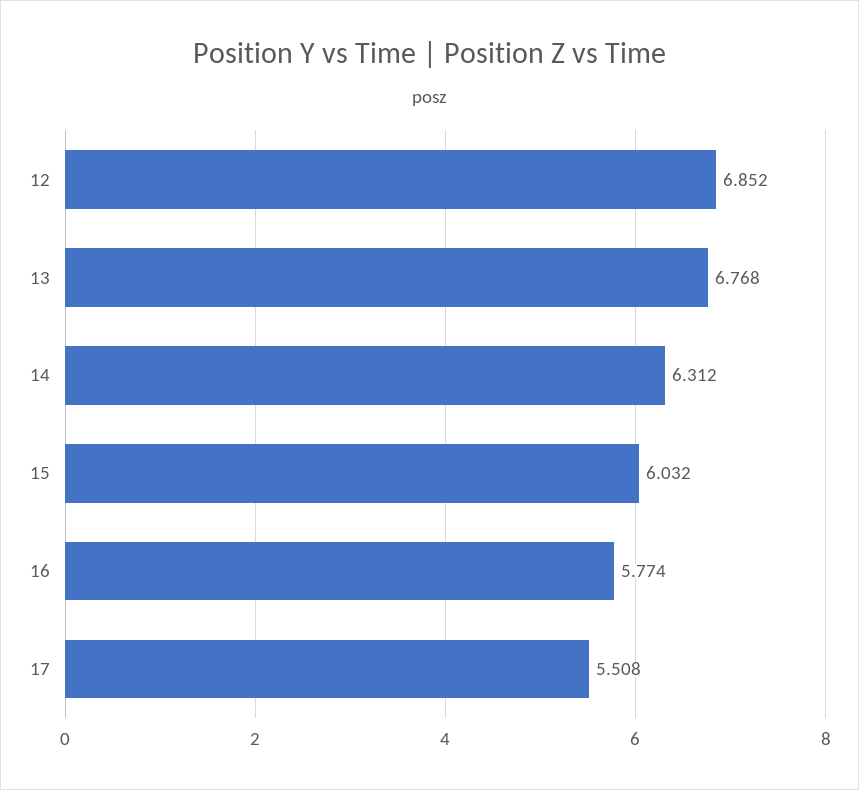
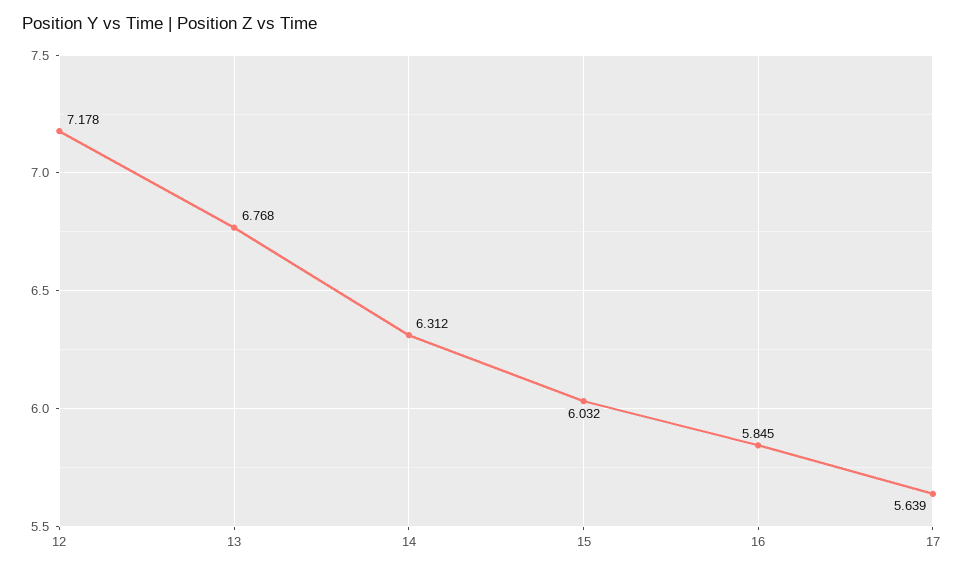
  {
-   "12": 6.852,
+   "12": 7.178,
    "13": 6.768,
    "14": 6.312,
    "15": 6.032,
-   "16": 5.774,
+   "16": 5.845,
-   "17": 5.508
+   "17": 5.639
  }

